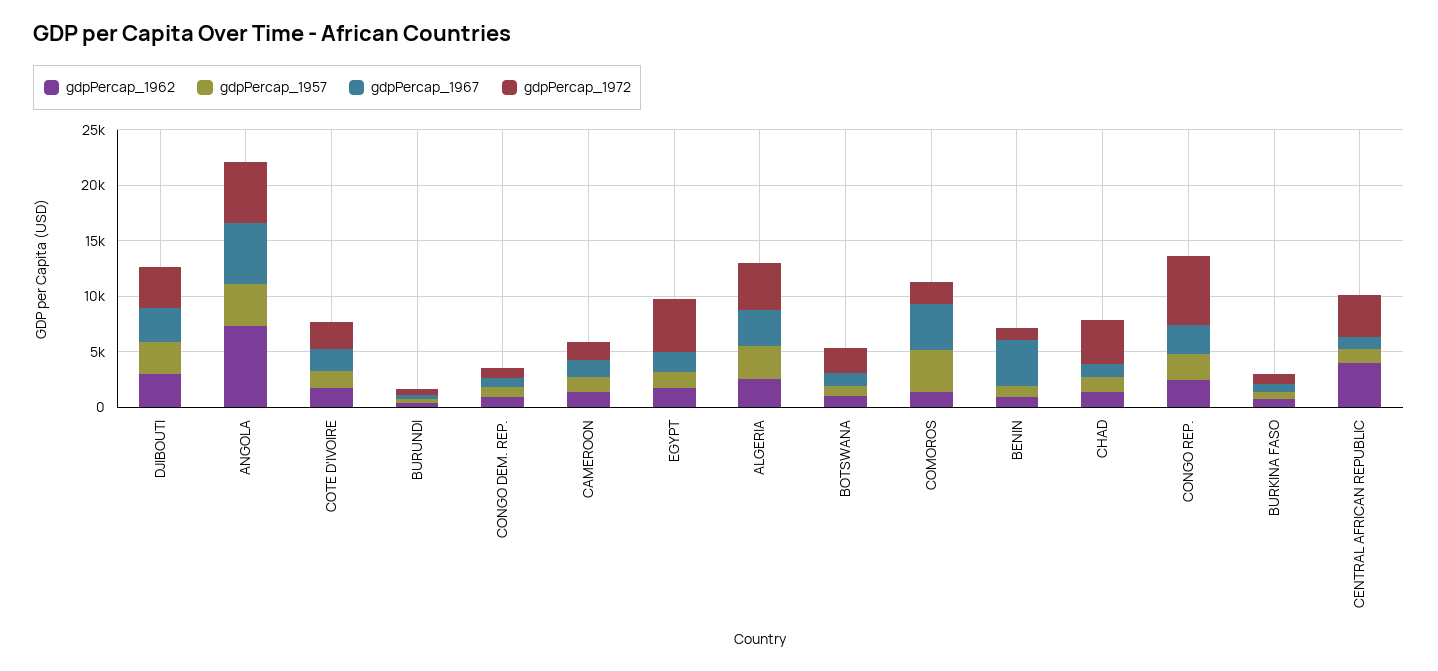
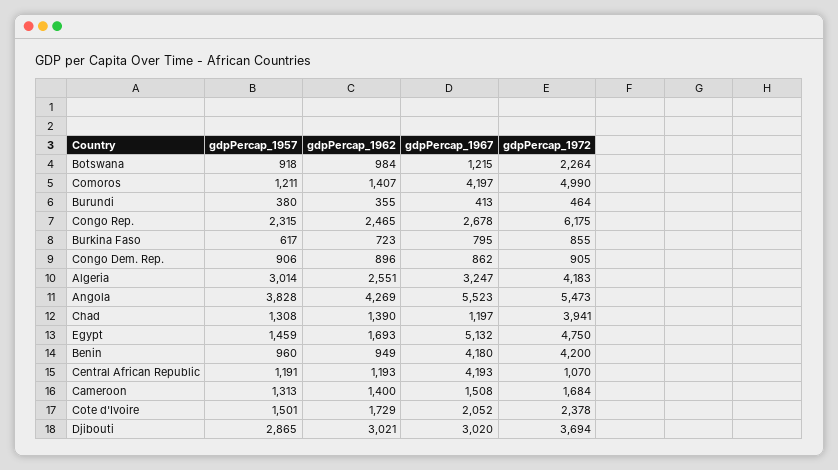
  {
    "gdpPercap_1962": {
      "DJIBOUTI": 3021,
-     "ANGOLA": 7000,
+     "ANGOLA": 4269,
      "COTE D'IVOIRE": 1729,
      "BURUNDI": 355,
      "CONGO DEM. REP.": 896,
      "CAMEROON": 1400,
      "EGYPT": 1693,
      "ALGERIA": 2551,
      "BOTSWANA": 984,
      "COMOROS": 1407,
      "BENIN": 949,
      "CHAD": 1390,
      "CONGO REP.": 2465,
      "BURKINA FASO": 723,
-     "CENTRAL AFRICAN REPUBLIC": 4000
+     "CENTRAL AFRICAN REPUBLIC": 1193
    },
    "gdpPercap_1957": {
      "DJIBOUTI": 2865,
      "ANGOLA": 3828,
      "COTE D'IVOIRE": 1501,
      "BURUNDI": 380,
      "CONGO DEM. REP.": 906,
      "CAMEROON": 1313,
      "EGYPT": 1459,
      "ALGERIA": 3014,
      "BOTSWANA": 918,
-     "COMOROS": 4000,
+     "COMOROS": 1211,
      "BENIN": 960,
      "CHAD": 1308,
      "CONGO REP.": 2315,
      "BURKINA FASO": 617,
      "CENTRAL AFRICAN REPUBLIC": 1191
    },
    "gdpPercap_1967": {
      "DJIBOUTI": 3020,
      "ANGOLA": 5523,
      "COTE D'IVOIRE": 2052,
      "BURUNDI": 413,
      "CONGO DEM. REP.": 862,
      "CAMEROON": 1508,
-     "EGYPT": 2000,
+     "EGYPT": 5132,
      "ALGERIA": 3247,
      "BOTSWANA": 1215,
      "COMOROS": 4197,
      "BENIN": 4180,
      "CHAD": 1197,
      "CONGO REP.": 2678,
      "BURKINA FASO": 795,
-     "CENTRAL AFRICAN REPUBLIC": 1000
+     "CENTRAL AFRICAN REPUBLIC": 4193
    },
    "gdpPercap_1972": {
      "DJIBOUTI": 3694,
      "ANGOLA": 5473,
      "COTE D'IVOIRE": 2378,
      "BURUNDI": 464,
      "CONGO DEM. REP.": 905,
      "CAMEROON": 1684,
      "EGYPT": 4750,
      "ALGERIA": 4183,
      "BOTSWANA": 2264,
-     "COMOROS": 2000,
+     "COMOROS": 4990,
-     "BENIN": 1000,
+     "BENIN": 4200,
      "CHAD": 3941,
      "CONGO REP.": 6175,
      "BURKINA FASO": 855,
-     "CENTRAL AFRICAN REPUBLIC": 4000
+     "CENTRAL AFRICAN REPUBLIC": 1070
    }
  }

